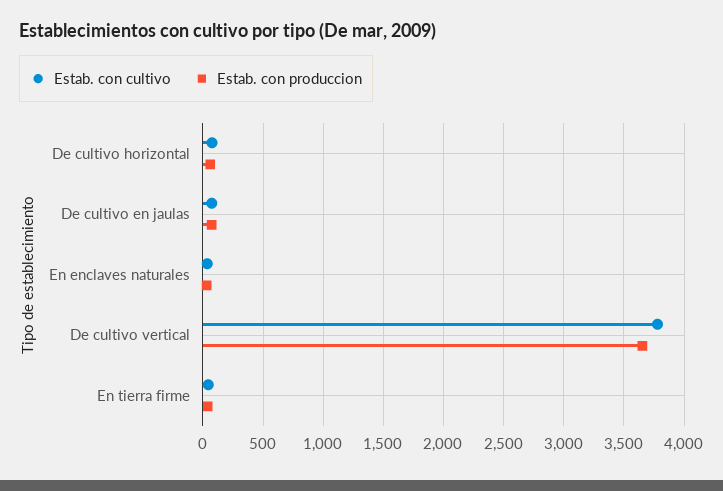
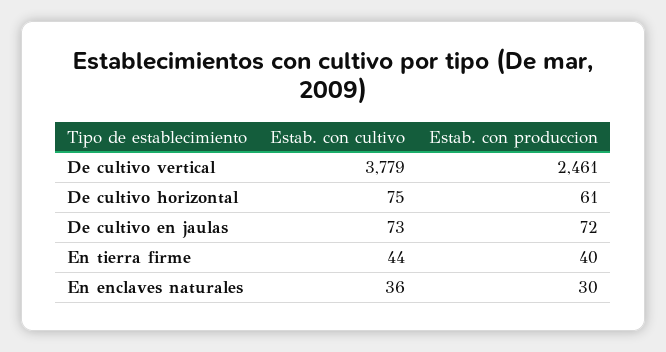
  {
    "Estab. con cultivo": {
      "De cultivo horizontal": 75,
      "De cultivo en jaulas": 73,
      "En enclaves naturales": 36,
      "De cultivo vertical": 3779,
      "En tierra firme": 44
    },
    "Estab. con produccion": {
      "De cultivo horizontal": 61,
      "De cultivo en jaulas": 72,
      "En enclaves naturales": 30,
-     "De cultivo vertical": 3650,
+     "De cultivo vertical": 2461,
      "En tierra firme": 40
    }
  }

